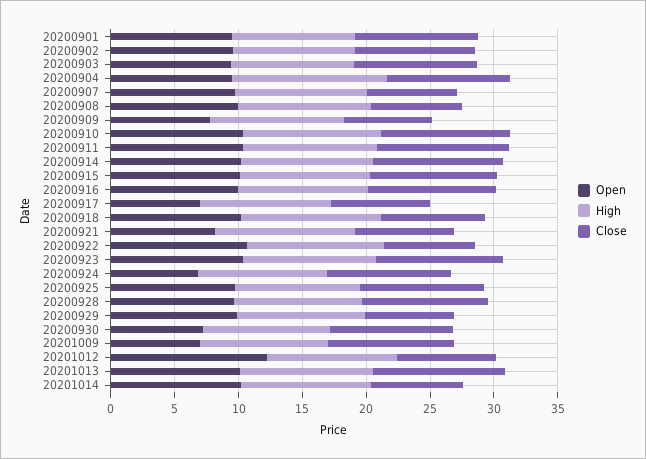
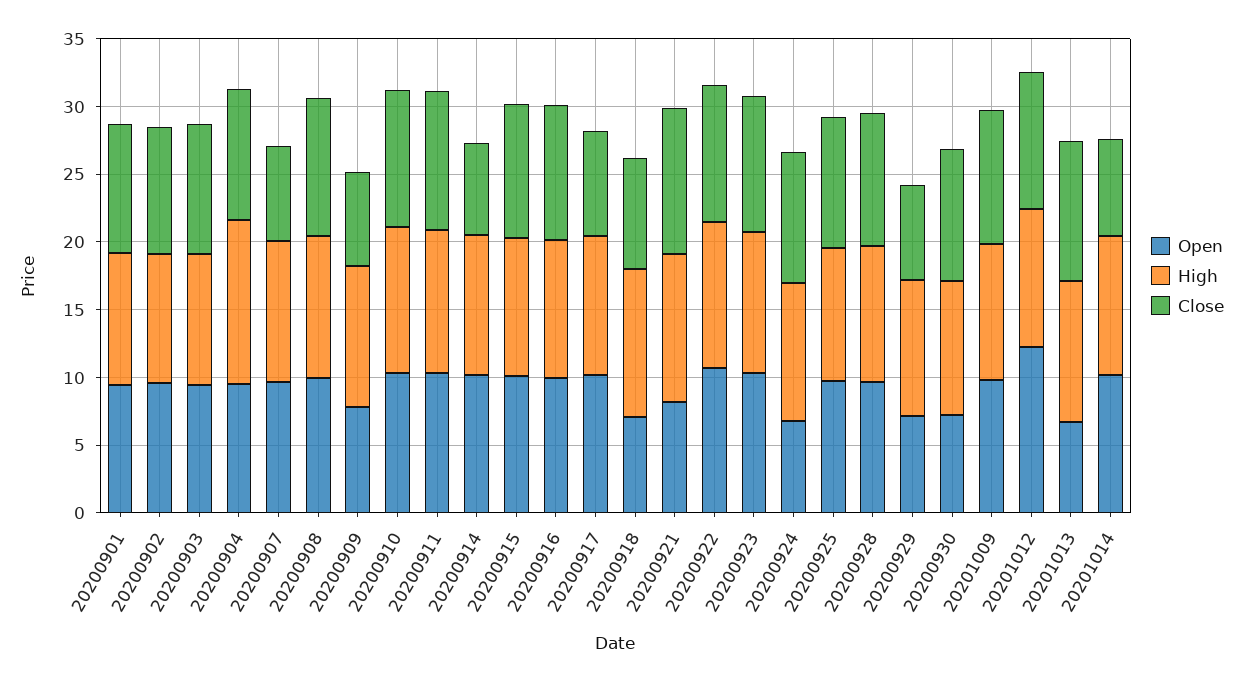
  {
    "Open": {
      "20200901": 9,
      "20200902": 10,
      "20200903": 9,
      "20200904": 10,
      "20200907": 10,
      "20200908": 10,
      "20200909": 8,
      "20200910": 10,
      "20200911": 10,
      "20200914": 10,
      "20200915": 10,
      "20200916": 10,
-     "20200917": 7,
+     "20200917": 10,
-     "20200918": 10,
+     "20200918": 7,
      "20200921": 8,
      "20200922": 11,
      "20200923": 10,
      "20200924": 7,
      "20200925": 10,
      "20200928": 10,
-     "20200929": 10,
+     "20200929": 7,
      "20200930": 7,
-     "20201009": 7,
+     "20201009": 10,
      "20201012": 12,
-     "20201013": 10,
+     "20201013": 7,
      "20201014": 10
    },
    "High": {
      "20200901": 10,
      "20200902": 10,
      "20200903": 10,
      "20200904": 12,
      "20200907": 10,
      "20200908": 10,
      "20200909": 10,
      "20200910": 11,
      "20200911": 11,
      "20200914": 10,
      "20200915": 10,
      "20200916": 10,
      "20200917": 10,
      "20200918": 11,
      "20200921": 11,
      "20200922": 11,
      "20200923": 10,
      "20200924": 10,
      "20200925": 10,
      "20200928": 10,
      "20200929": 10,
      "20200930": 10,
      "20201009": 10,
      "20201012": 10,
      "20201013": 10,
      "20201014": 10
    },
    "Close": {
      "20200901": 10,
      "20200902": 9,
      "20200903": 10,
      "20200904": 10,
      "20200907": 7,
-     "20200908": 7,
+     "20200908": 10,
      "20200909": 7,
      "20200910": 10,
      "20200911": 10,
-     "20200914": 10,
+     "20200914": 7,
      "20200915": 10,
      "20200916": 10,
      "20200917": 8,
      "20200918": 8,
-     "20200921": 8,
+     "20200921": 11,
-     "20200922": 7,
+     "20200922": 10,
      "20200923": 10,
      "20200924": 10,
      "20200925": 10,
      "20200928": 10,
      "20200929": 7,
      "20200930": 10,
      "20201009": 10,
-     "20201012": 8,
+     "20201012": 10,
      "20201013": 10,
      "20201014": 7
    }
  }

